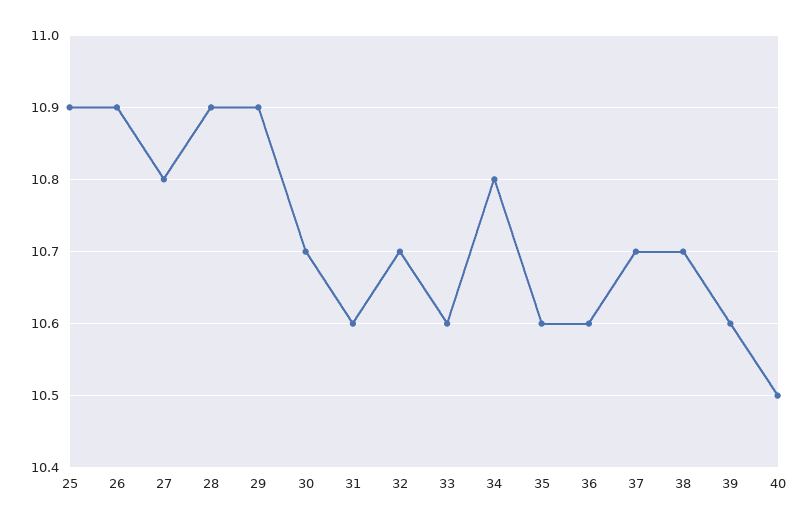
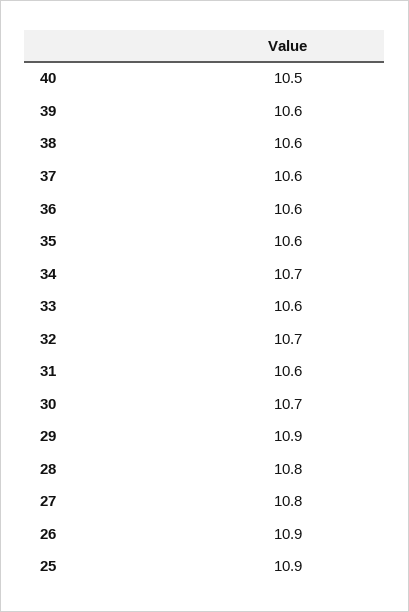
  {
    "25": 10.9,
    "26": 10.9,
    "27": 10.8,
-   "28": 10.9,
+   "28": 10.8,
    "29": 10.9,
    "30": 10.7,
    "31": 10.6,
    "32": 10.7,
    "33": 10.6,
-   "34": 10.8,
+   "34": 10.7,
    "35": 10.6,
    "36": 10.6,
-   "37": 10.7,
+   "37": 10.6,
-   "38": 10.7,
+   "38": 10.6,
    "39": 10.6,
    "40": 10.5
  }

